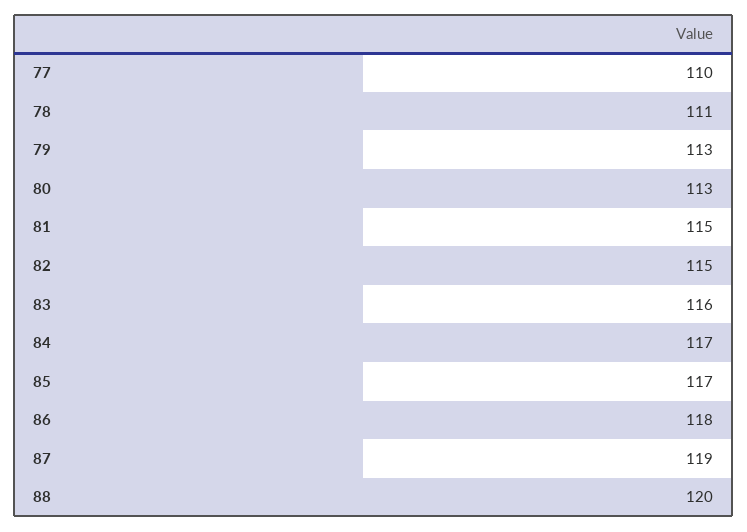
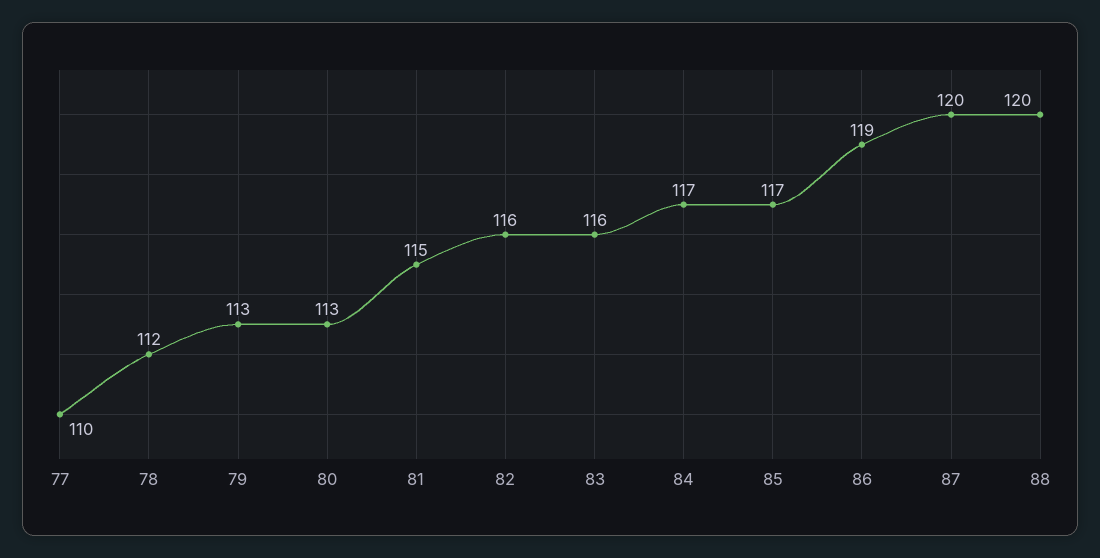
  {
    "77": 110,
-   "78": 111,
+   "78": 112,
    "79": 113,
    "80": 113,
    "81": 115,
-   "82": 115,
+   "82": 116,
    "83": 116,
    "84": 117,
    "85": 117,
-   "86": 118,
+   "86": 119,
-   "87": 119,
+   "87": 120,
    "88": 120
  }

